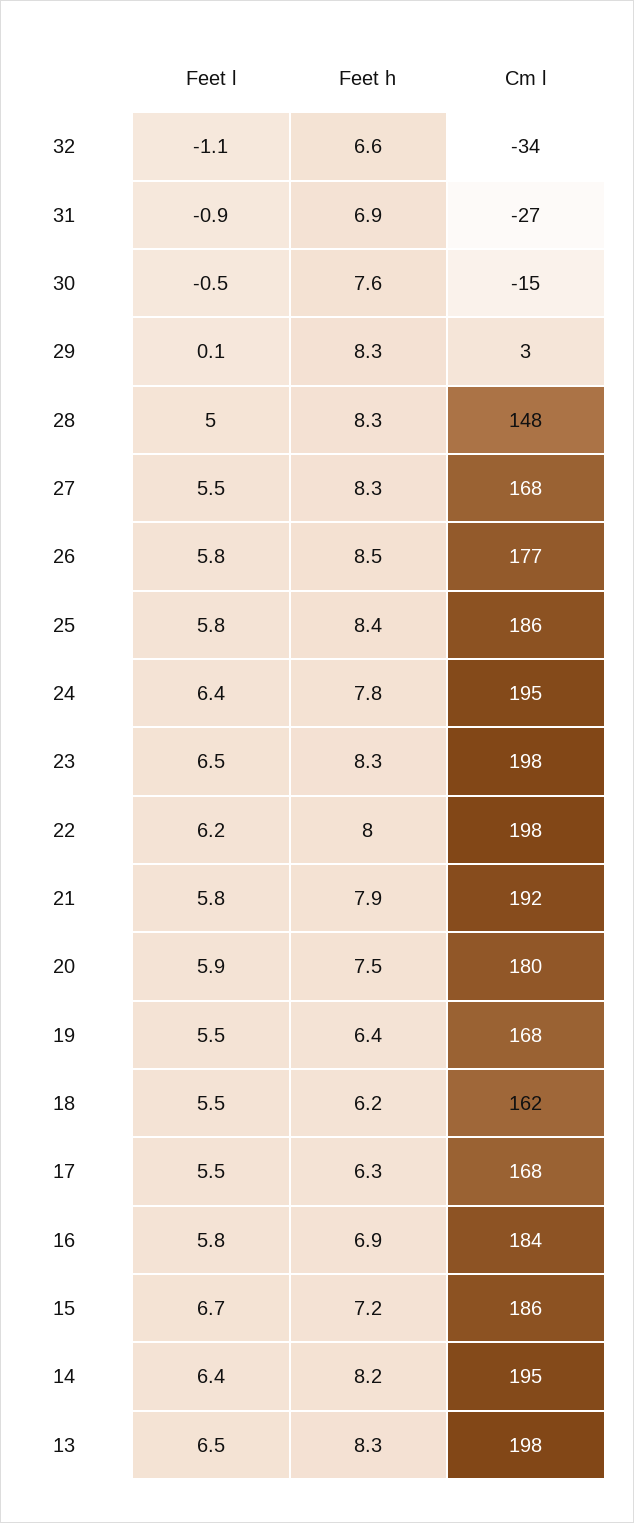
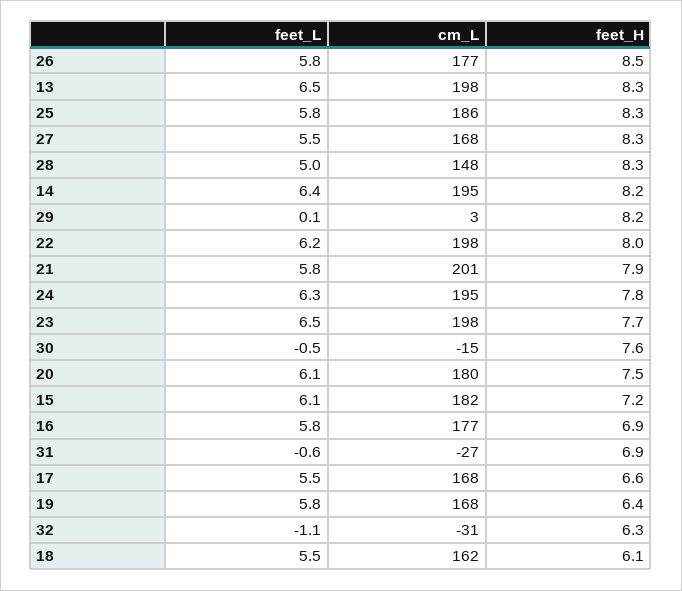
  {
    "Feet l": {
      "32": -1.1,
-     "31": -0.9,
+     "31": -0.6,
      "30": -0.5,
      "29": 0.1,
      "28": 5,
      "27": 5.5,
      "26": 5.8,
      "25": 5.8,
-     "24": 6.4,
+     "24": 6.3,
      "23": 6.5,
      "22": 6.2,
      "21": 5.8,
-     "20": 5.9,
+     "20": 6.1,
-     "19": 5.5,
+     "19": 5.8,
      "18": 5.5,
      "17": 5.5,
      "16": 5.8,
-     "15": 6.7,
+     "15": 6.1,
      "14": 6.4,
      "13": 6.5
    },
    "Feet h": {
-     "32": 6.6,
+     "32": 6.3,
      "31": 6.9,
      "30": 7.6,
-     "29": 8.3,
+     "29": 8.2,
      "28": 8.3,
      "27": 8.3,
      "26": 8.5,
-     "25": 8.4,
+     "25": 8.3,
      "24": 7.8,
-     "23": 8.3,
+     "23": 7.7,
      "22": 8,
      "21": 7.9,
      "20": 7.5,
      "19": 6.4,
-     "18": 6.2,
+     "18": 6.1,
-     "17": 6.3,
+     "17": 6.6,
      "16": 6.9,
      "15": 7.2,
      "14": 8.2,
      "13": 8.3
    },
    "Cm l": {
-     "32": -34,
+     "32": -31,
      "31": -27,
      "30": -15,
      "29": 3,
      "28": 148,
      "27": 168,
      "26": 177,
      "25": 186,
      "24": 195,
      "23": 198,
      "22": 198,
-     "21": 192,
+     "21": 201,
      "20": 180,
      "19": 168,
      "18": 162,
      "17": 168,
-     "16": 184,
+     "16": 177,
-     "15": 186,
+     "15": 182,
      "14": 195,
      "13": 198
    }
  }

